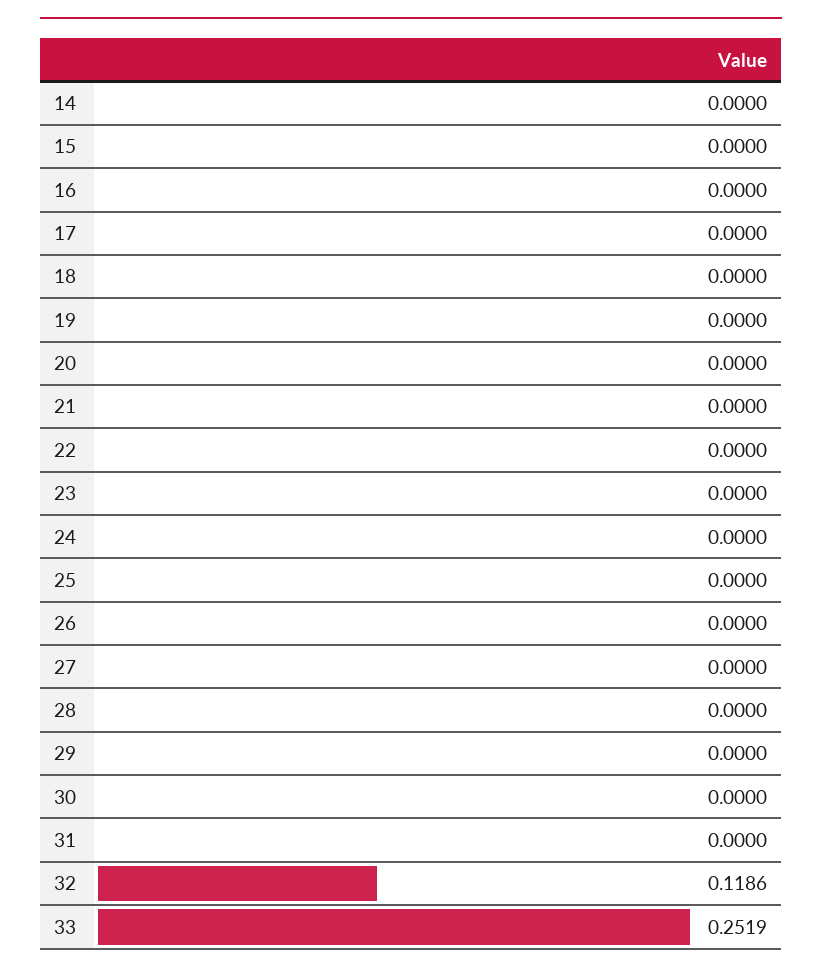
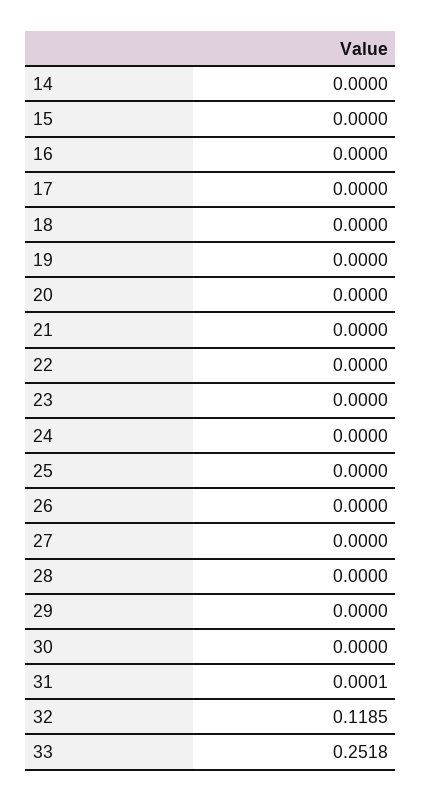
  {
    "14": 0,
    "15": 0,
    "16": 0,
    "17": 0,
    "18": 0,
    "19": 0,
    "20": 0,
    "21": 0,
    "22": 0,
    "23": 0,
    "24": 0,
    "25": 0,
    "26": 0,
    "27": 0,
    "28": 0,
    "29": 0,
    "30": 0,
-   "31": 0,
+   "31": 0.0001,
-   "32": 0.1186,
+   "32": 0.1185,
-   "33": 0.2519
+   "33": 0.2518
  }

